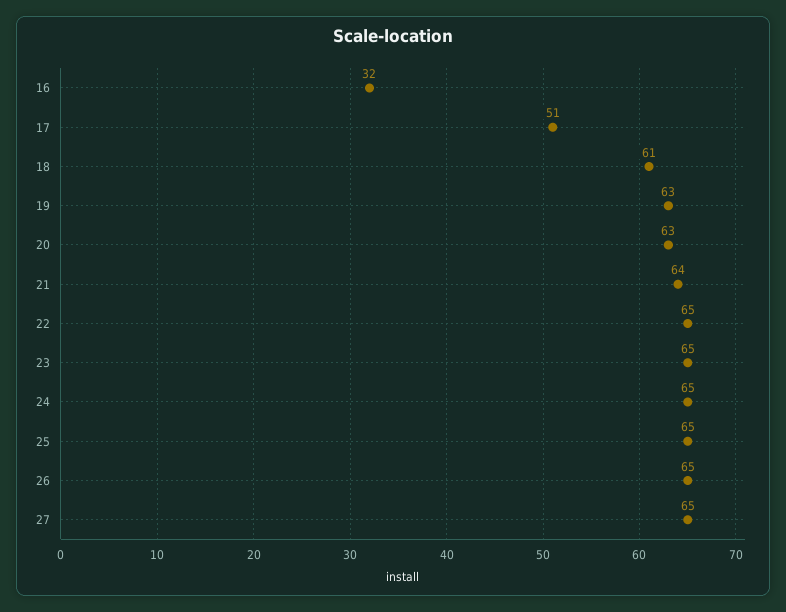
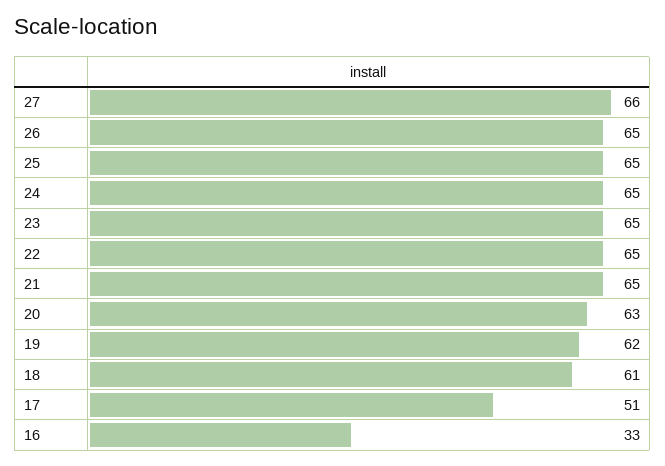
  {
-   "16": 32,
+   "16": 33,
    "17": 51,
    "18": 61,
-   "19": 63,
+   "19": 62,
    "20": 63,
-   "21": 64,
+   "21": 65,
    "22": 65,
    "23": 65,
    "24": 65,
    "25": 65,
    "26": 65,
-   "27": 65
+   "27": 66
  }

